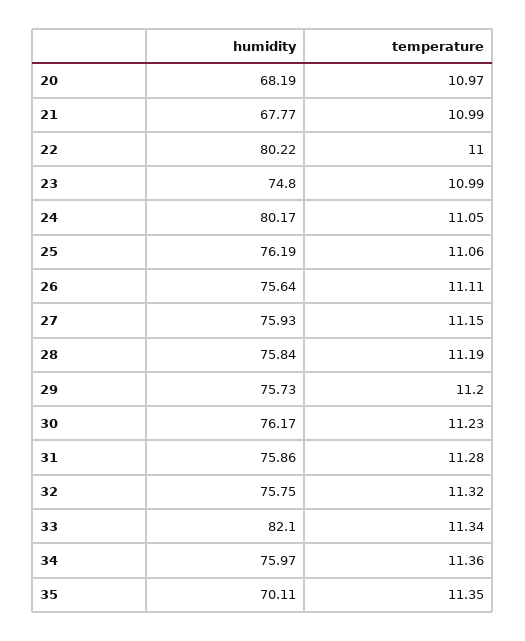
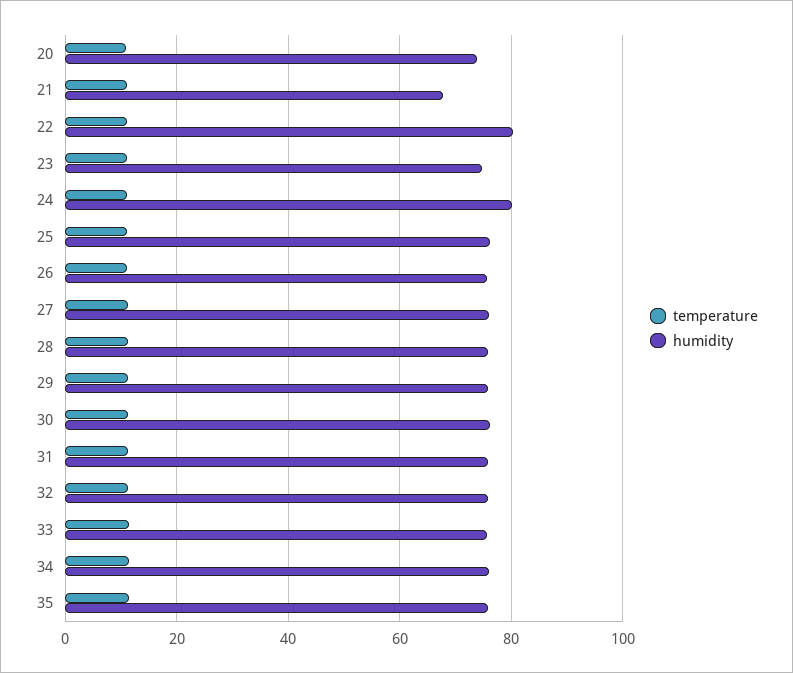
  {
    "humidity": {
-     "20": 68.19,
+     "20": 74,
      "21": 67.77,
      "22": 80.22,
      "23": 74.8,
      "24": 80.17,
      "25": 76.19,
      "26": 75.64,
      "27": 75.93,
      "28": 75.84,
      "29": 75.73,
      "30": 76.17,
      "31": 75.86,
      "32": 75.75,
-     "33": 82.1,
+     "33": 76,
      "34": 75.97,
-     "35": 70.11
+     "35": 76
    },
    "temperature": {
      "20": 10.97,
      "21": 10.99,
      "22": 11,
      "23": 10.99,
      "24": 11.05,
      "25": 11.06,
      "26": 11.11,
      "27": 11.15,
      "28": 11.19,
      "29": 11.2,
      "30": 11.23,
      "31": 11.28,
      "32": 11.32,
      "33": 11.34,
      "34": 11.36,
      "35": 11.35
    }
  }

